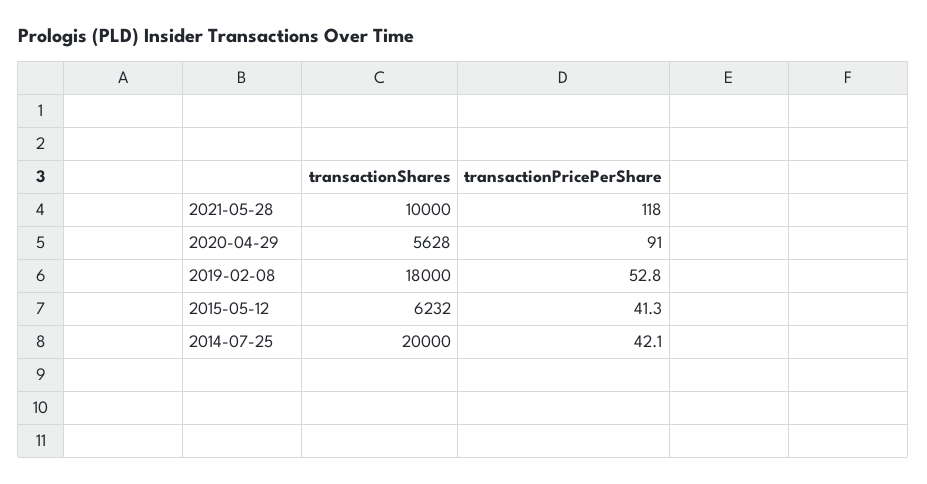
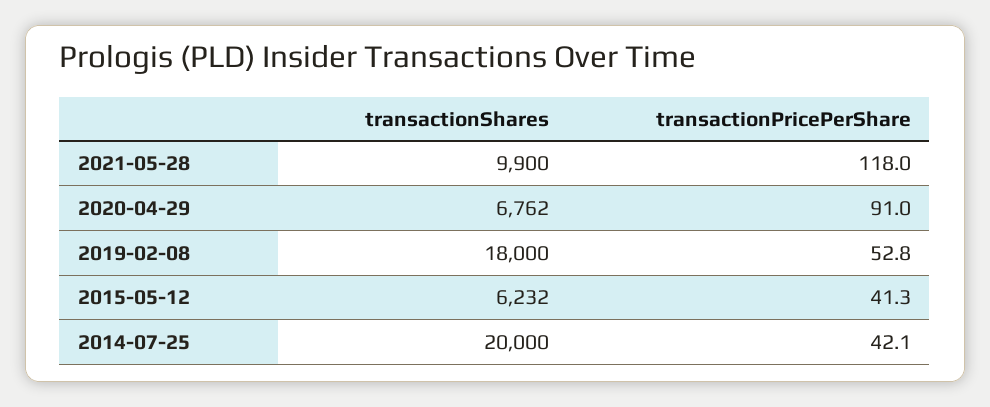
  {
    "transactionShares": {
-     "2021-05-28": 10000,
+     "2021-05-28": 9900,
-     "2020-04-29": 5628,
+     "2020-04-29": 6762,
      "2019-02-08": 18000,
      "2015-05-12": 6232,
      "2014-07-25": 20000
    },
    "transactionPricePerShare": {
      "2021-05-28": 118,
      "2020-04-29": 91,
      "2019-02-08": 52.8,
      "2015-05-12": 41.3,
      "2014-07-25": 42.1
    }
  }

